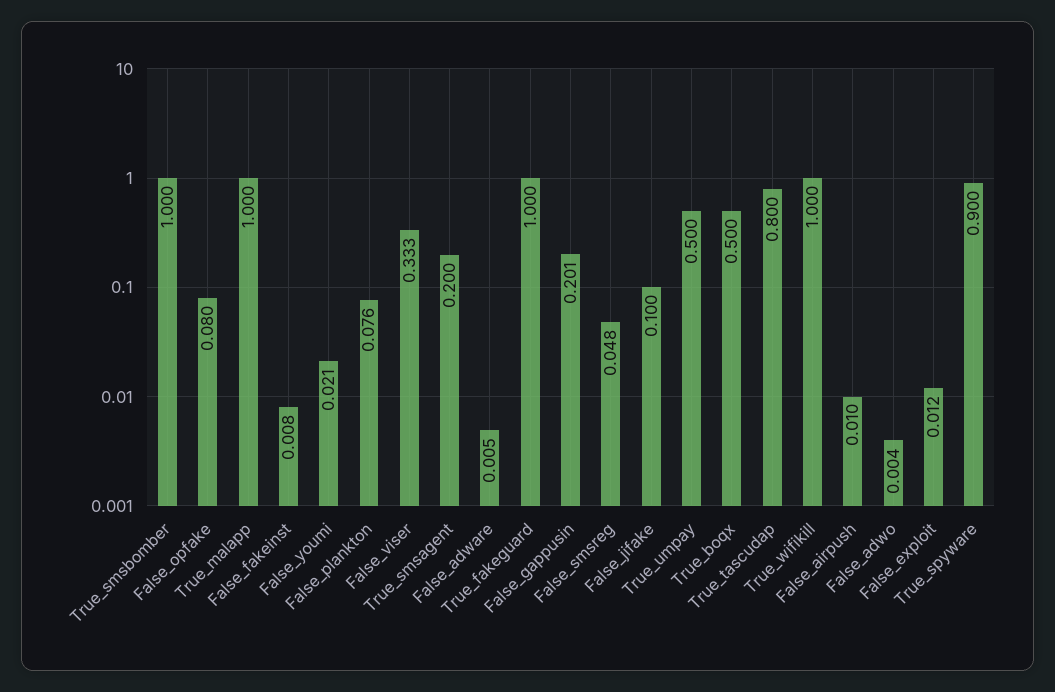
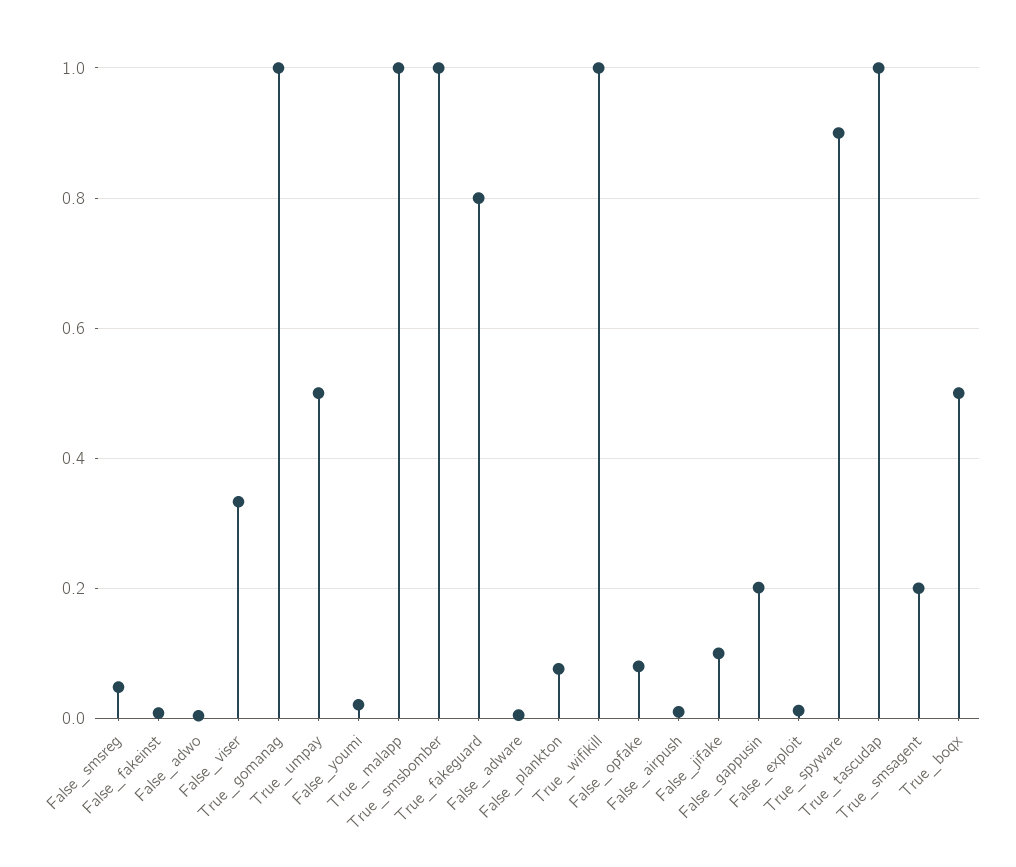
  {
    "True_smsbomber": 1,
    "False_opfake": 0.08,
    "True_malapp": 1,
    "False_fakeinst": 0.008,
    "False_youmi": 0.021,
    "False_plankton": 0.076,
    "False_viser": 0.333,
    "True_smsagent": 0.2,
    "False_adware": 0.005,
-   "True_fakeguard": 1,
+   "True_fakeguard": 0.8,
    "False_gappusin": 0.201,
    "False_smsreg": 0.048,
    "False_jifake": 0.1,
    "True_umpay": 0.5,
    "True_boqx": 0.5,
-   "True_tascudap": 0.8,
+   "True_tascudap": 1,
    "True_wifikill": 1,
    "False_airpush": 0.01,
    "False_adwo": 0.004,
    "False_exploit": 0.012,
-   "True_spyware": 0.9
+   "True_spyware": 0.9,
+   "True_gomanag": 1
  }

